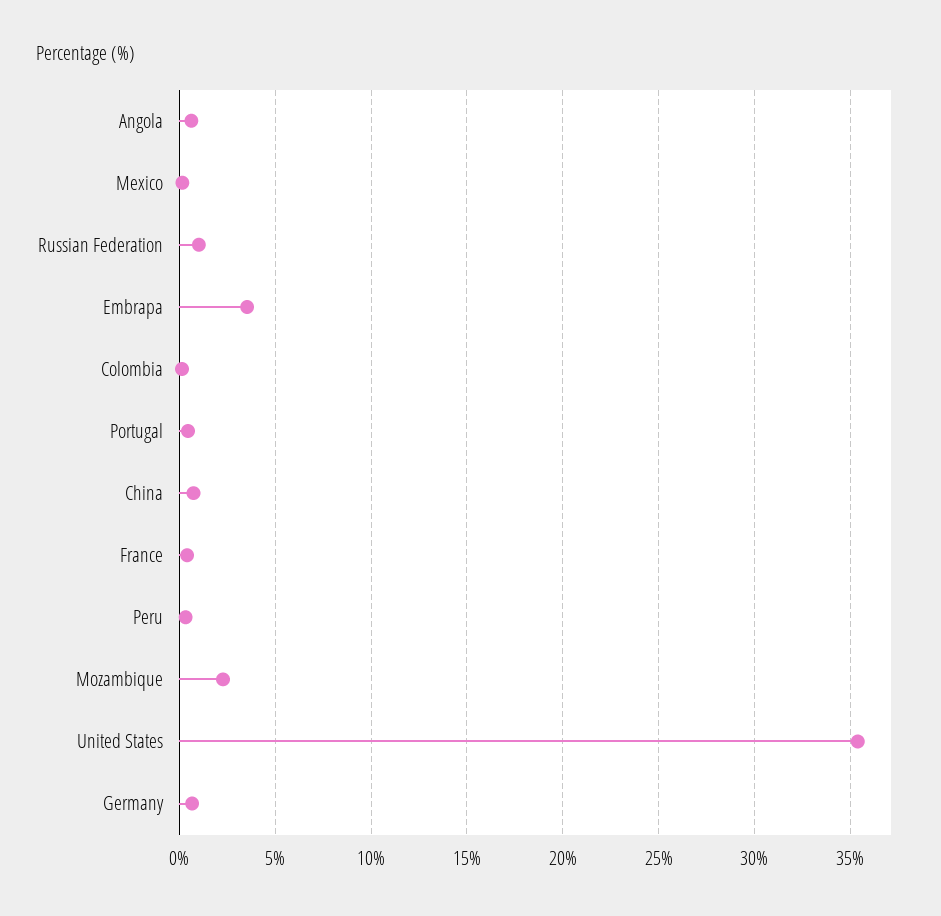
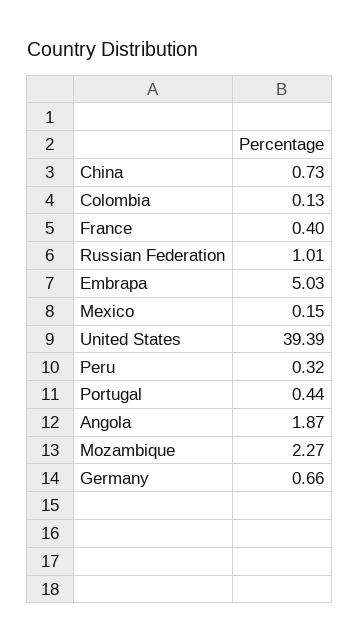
  {
-   "Angola": 0.5,
+   "Angola": 1.87,
    "Mexico": 0.15,
    "Russian Federation": 1.01,
-   "Embrapa": 3.5,
+   "Embrapa": 5.03,
    "Colombia": 0.13,
    "Portugal": 0.44,
    "China": 0.73,
    "France": 0.4,
    "Peru": 0.32,
    "Mozambique": 2.27,
-   "United States": 35.5,
+   "United States": 39.39,
    "Germany": 0.66
  }

